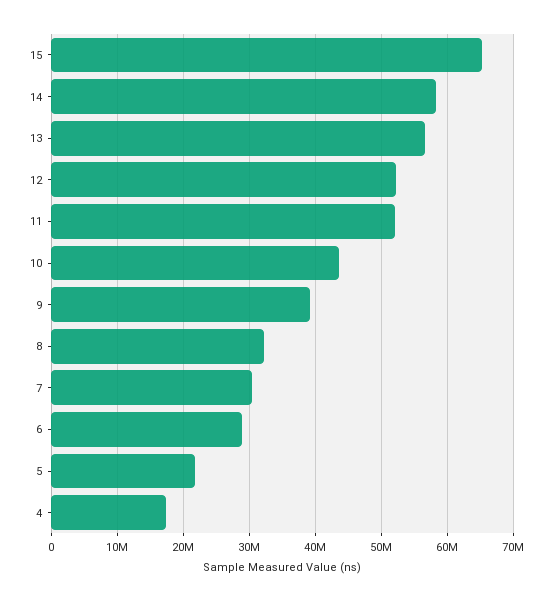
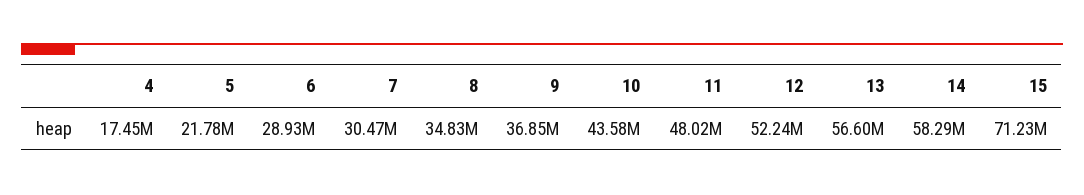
  {
-   "15": 65000000,
+   "15": 71230000,
    "14": 58290000,
    "13": 56600000,
    "12": 52240000,
-   "11": 52000000,
+   "11": 48020000,
    "10": 43580000,
-   "9": 39000000,
+   "9": 36850000,
-   "8": 32000000,
+   "8": 34830000,
    "7": 30470000,
    "6": 28930000,
    "5": 21780000,
    "4": 17450000
  }

